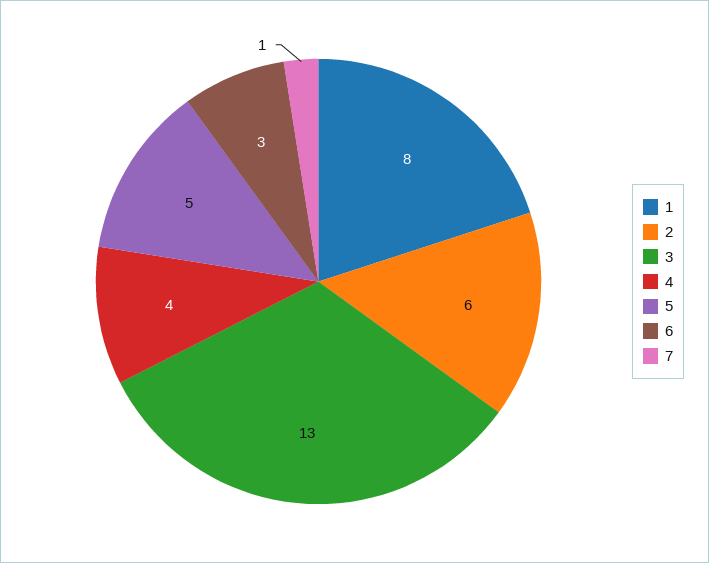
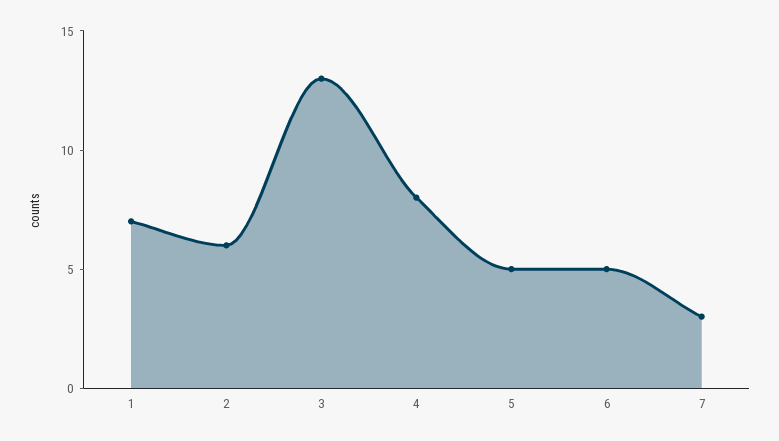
  {
-   "1": 8,
+   "1": 7,
    "2": 6,
    "3": 13,
-   "4": 4,
+   "4": 8,
    "5": 5,
-   "6": 3,
+   "6": 5,
-   "7": 1
+   "7": 3
  }

